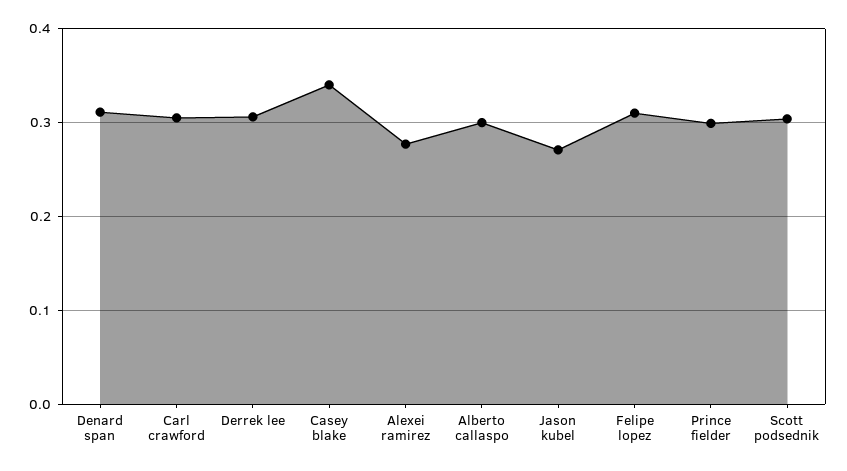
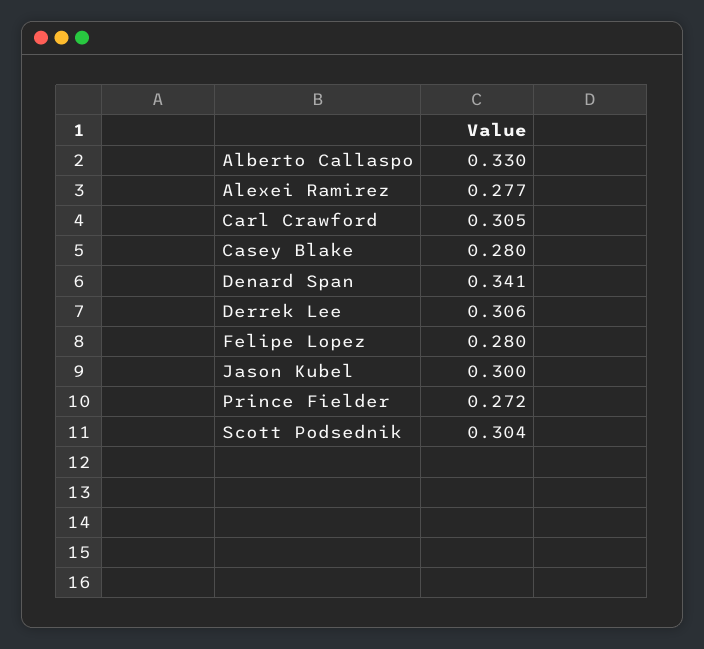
  {
-   "Denard span": 0.31,
+   "Denard span": 0.341,
    "Carl crawford": 0.305,
    "Derrek lee": 0.306,
-   "Casey blake": 0.34,
+   "Casey blake": 0.28,
    "Alexei ramirez": 0.277,
-   "Alberto callaspo": 0.3,
+   "Alberto callaspo": 0.33,
-   "Jason kubel": 0.27,
+   "Jason kubel": 0.3,
-   "Felipe lopez": 0.31,
+   "Felipe lopez": 0.28,
-   "Prince fielder": 0.3,
+   "Prince fielder": 0.272,
    "Scott podsednik": 0.304
  }

